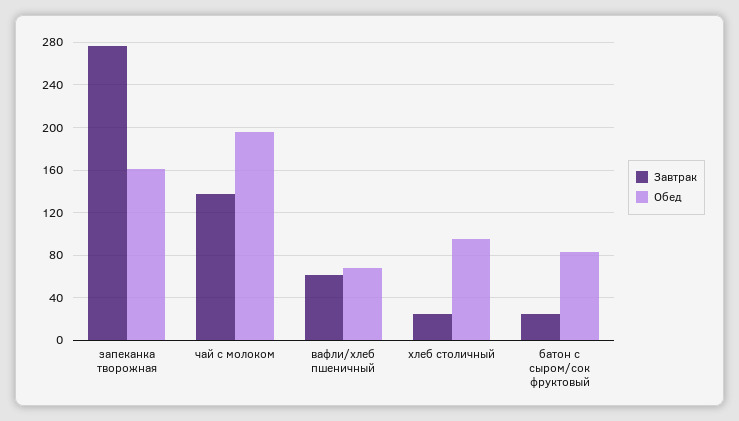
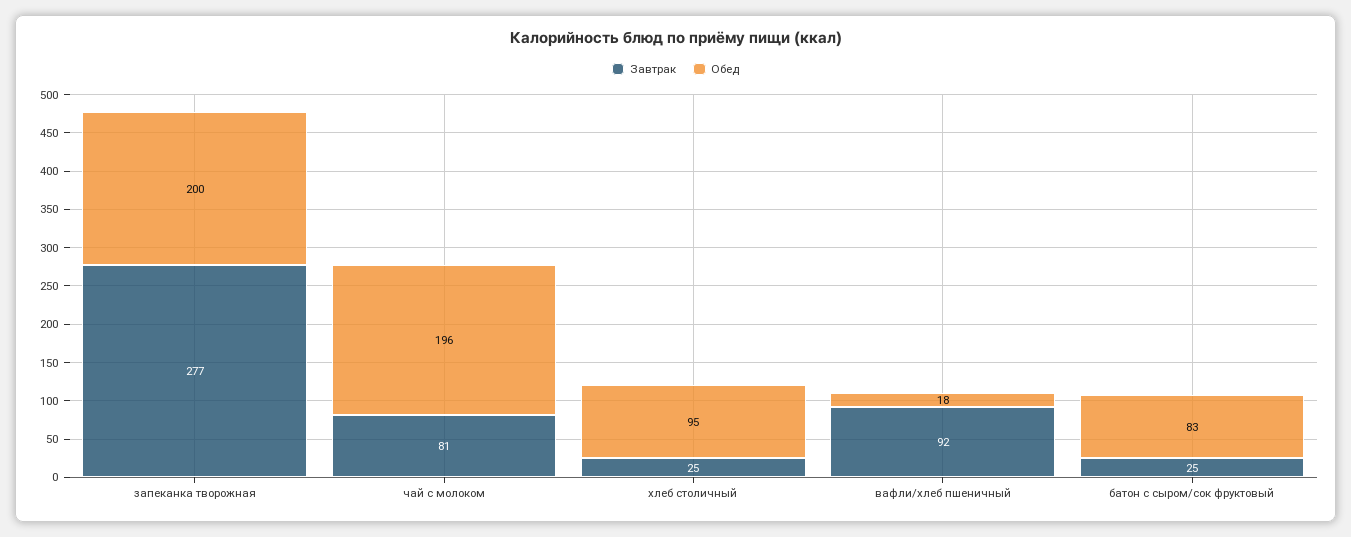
  {
    "Завтрак": {
      "запеканка творожная": 277,
-     "чай с молоком": 140,
+     "чай с молоком": 81,
-     "вафли/хлеб пшеничный": 60,
+     "вафли/хлеб пшеничный": 92,
      "хлеб столичный": 25,
      "батон с сыром/сок фруктовый": 25
    },
    "Обед": {
-     "запеканка творожная": 160,
+     "запеканка творожная": 200,
      "чай с молоком": 196,
-     "вафли/хлеб пшеничный": 70,
+     "вафли/хлеб пшеничный": 18,
      "хлеб столичный": 95,
      "батон с сыром/сок фруктовый": 83
    }
  }

